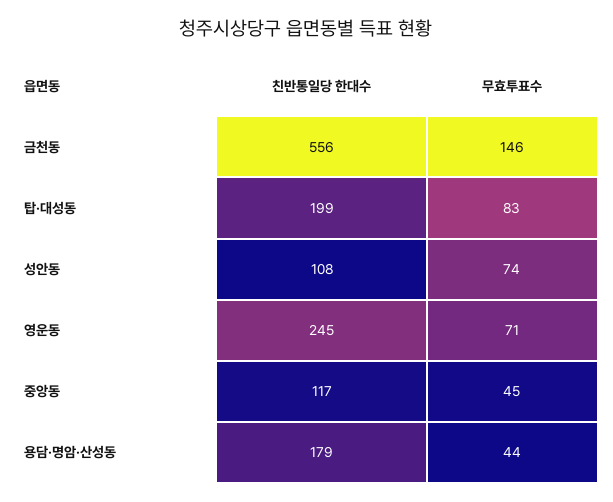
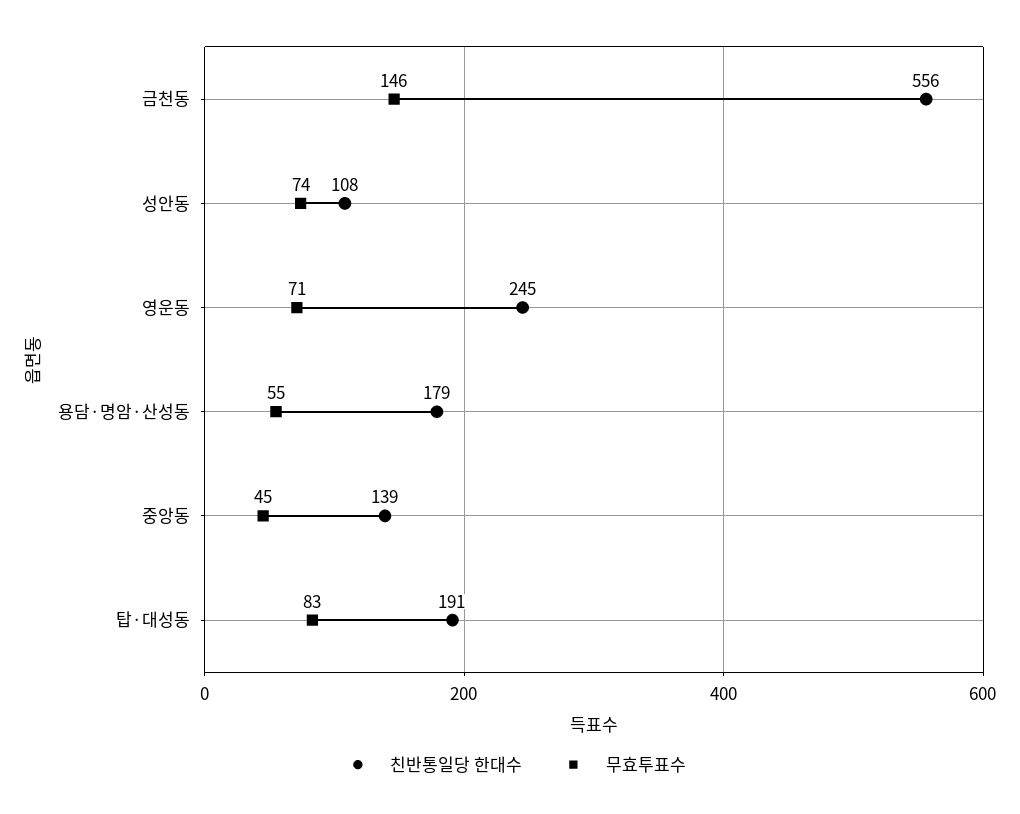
  {
    "친반통일당 한대수": {
      "금천동": 556,
-     "탑·대성동": 199,
+     "탑·대성동": 191,
      "성안동": 108,
      "영운동": 245,
-     "중앙동": 117,
+     "중앙동": 139,
      "용담·명암·산성동": 179
    },
    "무효투표수": {
      "금천동": 146,
      "탑·대성동": 83,
      "성안동": 74,
      "영운동": 71,
      "중앙동": 45,
-     "용담·명암·산성동": 44
+     "용담·명암·산성동": 55
    }
  }

